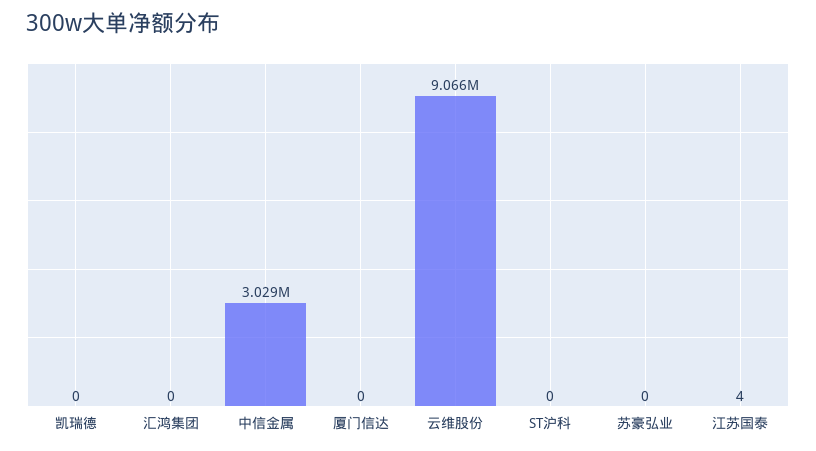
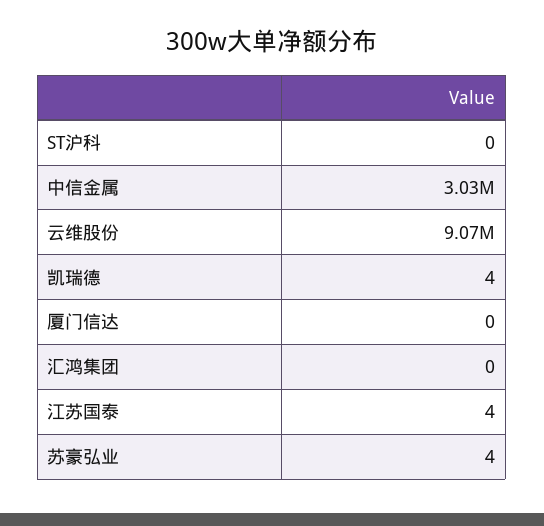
  {
-   "凯瑞德": 0,
+   "凯瑞德": 4,
    "汇鸿集团": 0,
    "中信金属": 3029000,
    "厦门信达": 0,
    "云维股份": 9066000,
    "ST沪科": 0,
-   "苏豪弘业": 0,
+   "苏豪弘业": 4,
    "江苏国泰": 4
  }

